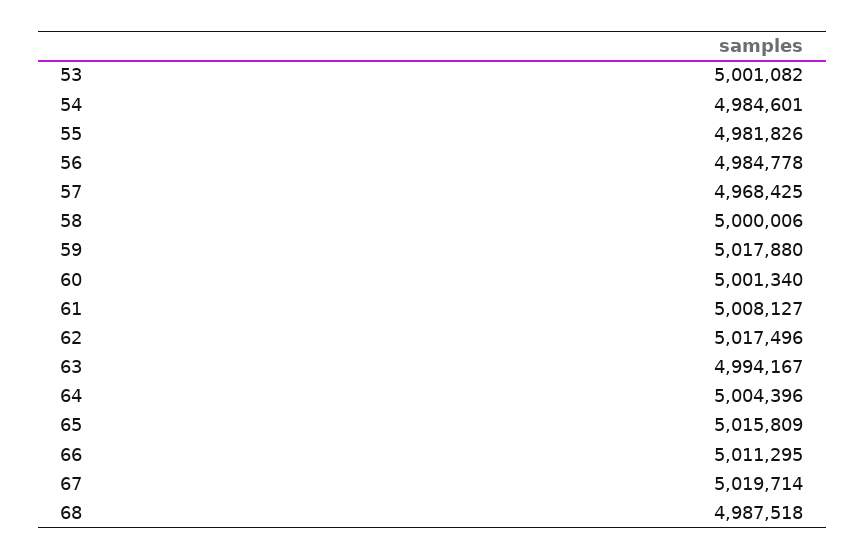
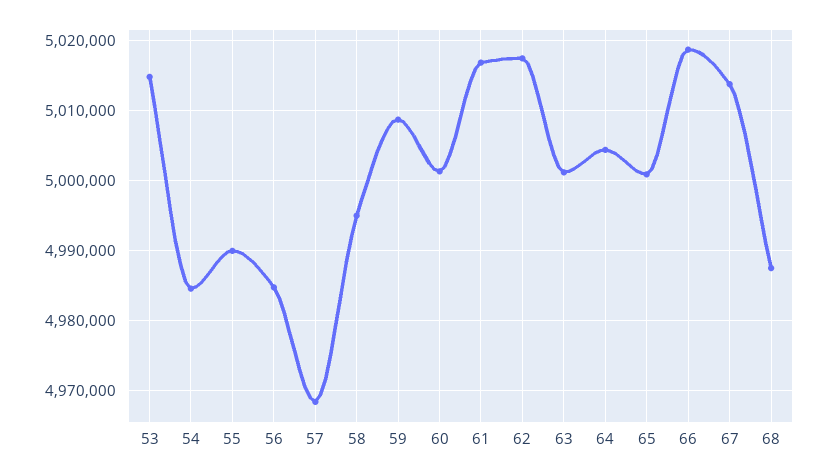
  {
-   "53": 5001082,
+   "53": 5015000,
    "54": 4984601,
-   "55": 4981826,
+   "55": 4990000,
    "56": 4984778,
    "57": 4968425,
-   "58": 5000006,
+   "58": 4995000,
-   "59": 5017880,
+   "59": 5009000,
    "60": 5001340,
-   "61": 5008127,
+   "61": 5017000,
    "62": 5017496,
-   "63": 4994167,
+   "63": 5001000,
    "64": 5004396,
-   "65": 5015809,
+   "65": 5001000,
-   "66": 5011295,
+   "66": 5019000,
-   "67": 5019714,
+   "67": 5014000,
    "68": 4987518
  }

